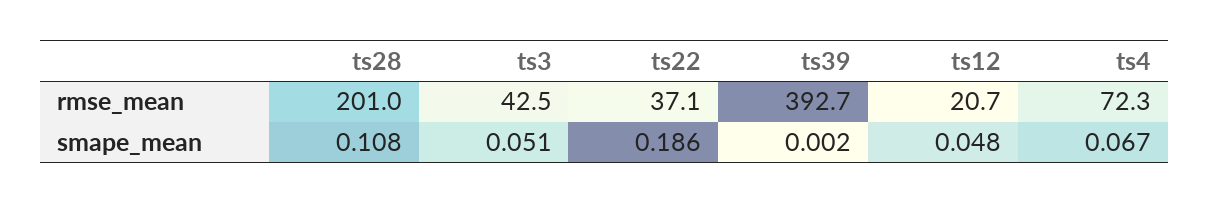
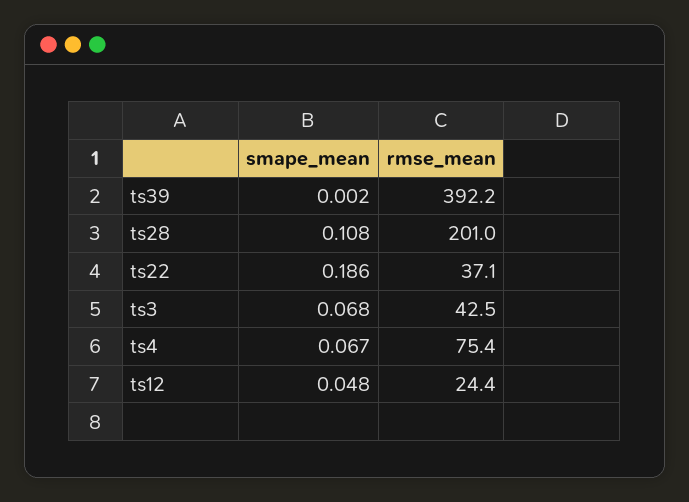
  {
    "ts28": {
      "rmse_mean": 201,
      "smape_mean": 0.108
    },
    "ts3": {
      "rmse_mean": 42.5,
-     "smape_mean": 0.051
+     "smape_mean": 0.068
    },
    "ts22": {
      "rmse_mean": 37.1,
      "smape_mean": 0.186
    },
    "ts39": {
-     "rmse_mean": 392.7,
+     "rmse_mean": 392.2,
      "smape_mean": 0.002
    },
    "ts12": {
-     "rmse_mean": 20.7,
+     "rmse_mean": 24.4,
      "smape_mean": 0.048
    },
    "ts4": {
-     "rmse_mean": 72.3,
+     "rmse_mean": 75.4,
      "smape_mean": 0.067
    }
  }

